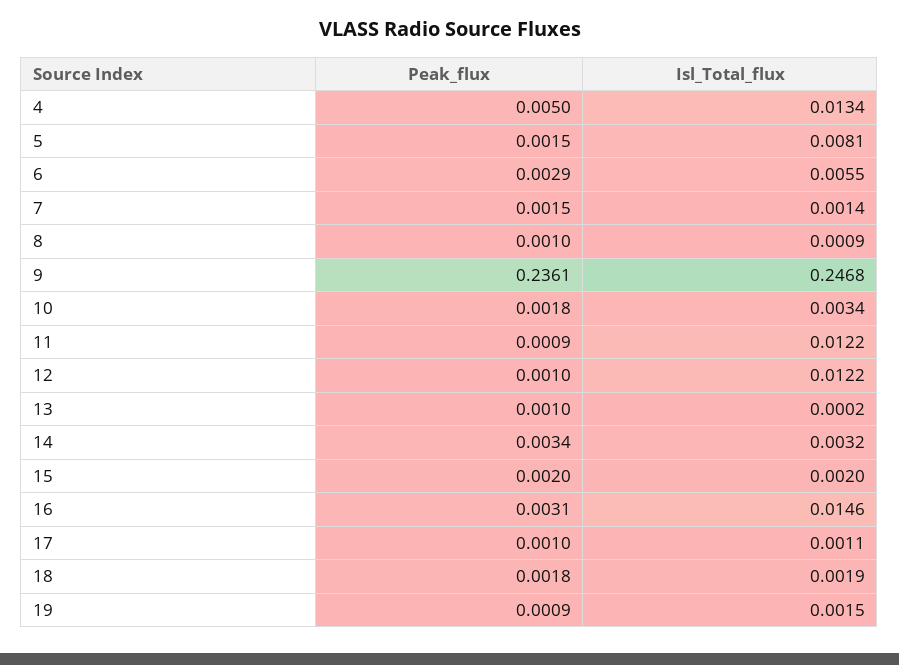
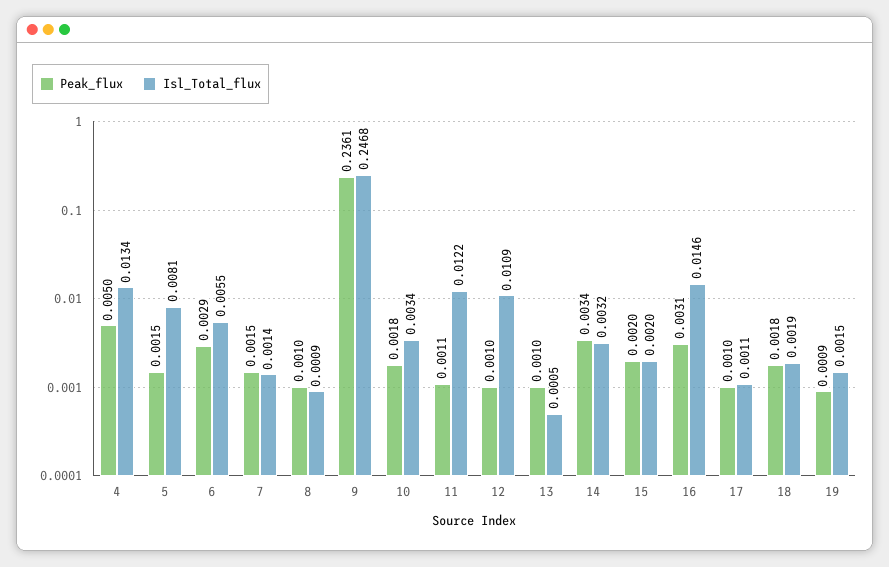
  {
    "Peak_flux": {
      "4": 0.005,
      "5": 0.0015,
      "6": 0.0029,
      "7": 0.0015,
      "8": 0.001,
      "9": 0.2361,
      "10": 0.0018,
-     "11": 0.0009,
+     "11": 0.0011,
      "12": 0.001,
      "13": 0.001,
      "14": 0.0034,
      "15": 0.002,
      "16": 0.0031,
      "17": 0.001,
      "18": 0.0018,
      "19": 0.0009
    },
    "Isl_Total_flux": {
      "4": 0.0134,
      "5": 0.0081,
      "6": 0.0055,
      "7": 0.0014,
      "8": 0.0009,
      "9": 0.2468,
      "10": 0.0034,
      "11": 0.0122,
-     "12": 0.0122,
+     "12": 0.0109,
-     "13": 0.0002,
+     "13": 0.0005,
      "14": 0.0032,
      "15": 0.002,
      "16": 0.0146,
      "17": 0.0011,
      "18": 0.0019,
      "19": 0.0015
    }
  }

